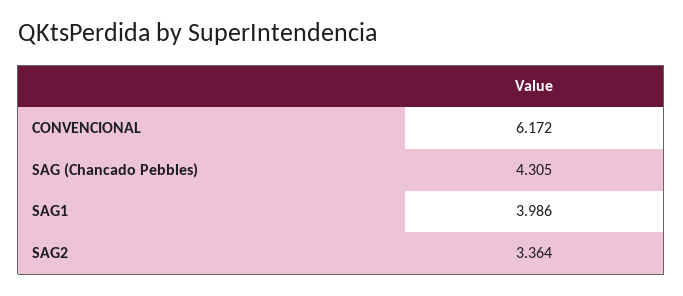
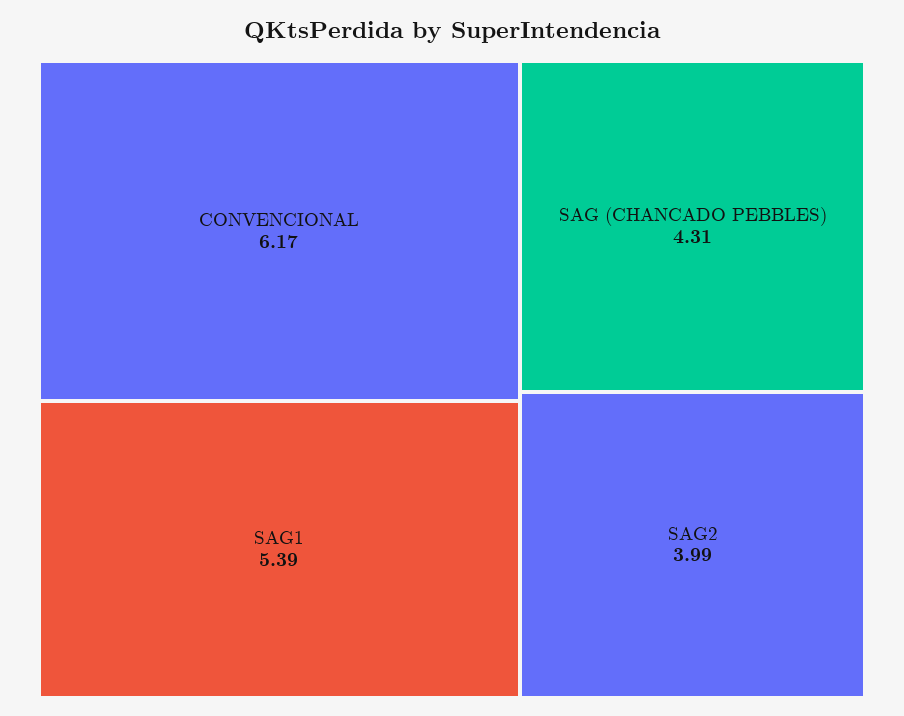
  {
    "CONVENCIONAL": 6.172,
    "SAG (Chancado Pebbles)": 4.305,
-   "SAG1": 3.986,
+   "SAG1": 5.39,
-   "SAG2": 3.364
+   "SAG2": 3.99
  }

